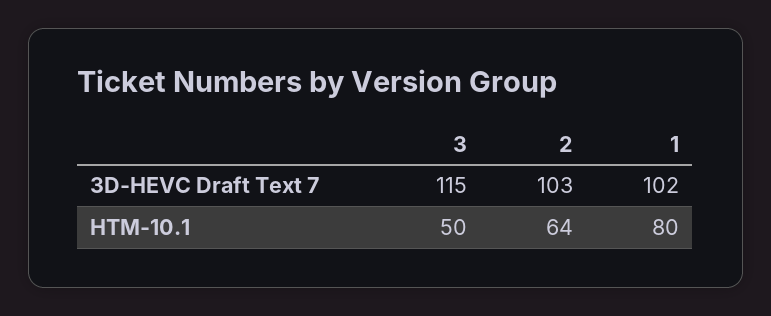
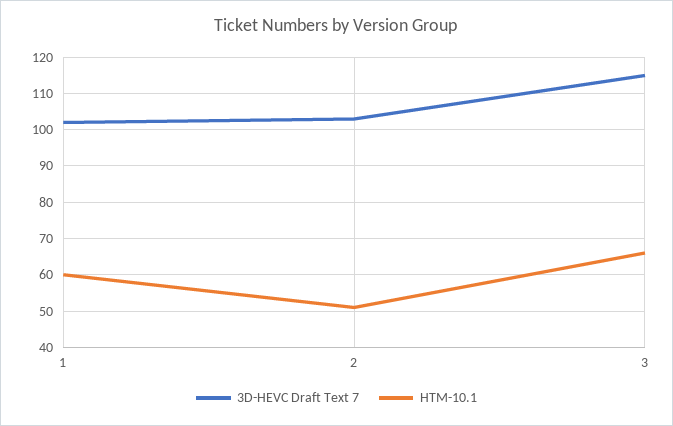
  {
    "3D-HEVC Draft Text 7": {
      "3": 115,
      "2": 103,
      "1": 102
    },
    "HTM-10.1": {
-     "3": 50,
+     "3": 65,
-     "2": 64,
+     "2": 50,
-     "1": 80
+     "1": 60
    }
  }

